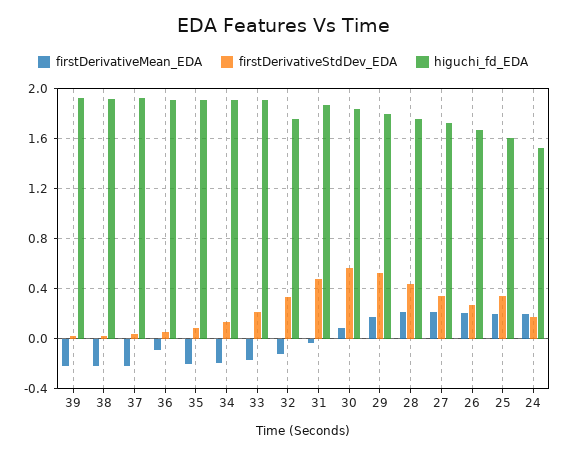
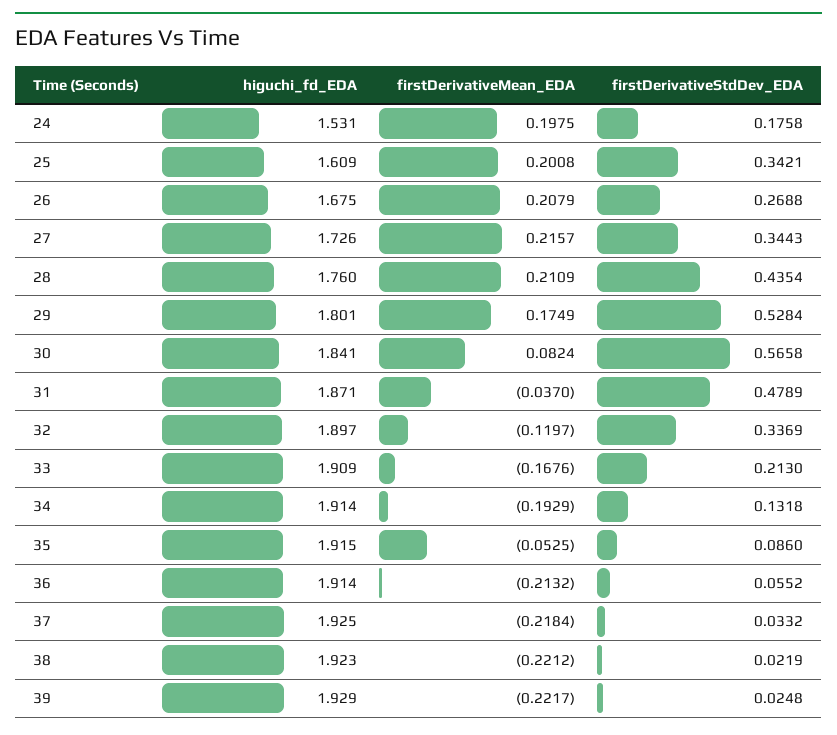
  {
    "firstDerivativeMean_EDA": {
      "39": -0.2217,
      "38": -0.2212,
      "37": -0.2184,
-     "36": -0.1,
+     "36": -0.2132,
-     "35": -0.2,
+     "35": -0.0525,
      "34": -0.1929,
      "33": -0.1676,
      "32": -0.1197,
      "31": -0.037,
      "30": 0.0824,
      "29": 0.1749,
      "28": 0.2109,
      "27": 0.2157,
      "26": 0.2079,
      "25": 0.2008,
      "24": 0.1975
    },
    "firstDerivativeStdDev_EDA": {
      "39": 0.0248,
      "38": 0.0219,
      "37": 0.0332,
      "36": 0.0552,
      "35": 0.086,
      "34": 0.1318,
      "33": 0.213,
      "32": 0.3369,
      "31": 0.4789,
      "30": 0.5658,
      "29": 0.5284,
      "28": 0.4354,
      "27": 0.3443,
      "26": 0.2688,
      "25": 0.3421,
      "24": 0.1758
    },
    "higuchi_fd_EDA": {
      "39": 1.929,
      "38": 1.923,
      "37": 1.925,
      "36": 1.914,
      "35": 1.915,
      "34": 1.914,
      "33": 1.909,
-     "32": 1.75,
+     "32": 1.897,
      "31": 1.871,
      "30": 1.841,
      "29": 1.801,
      "28": 1.76,
      "27": 1.726,
      "26": 1.675,
      "25": 1.609,
      "24": 1.531
    }
  }

